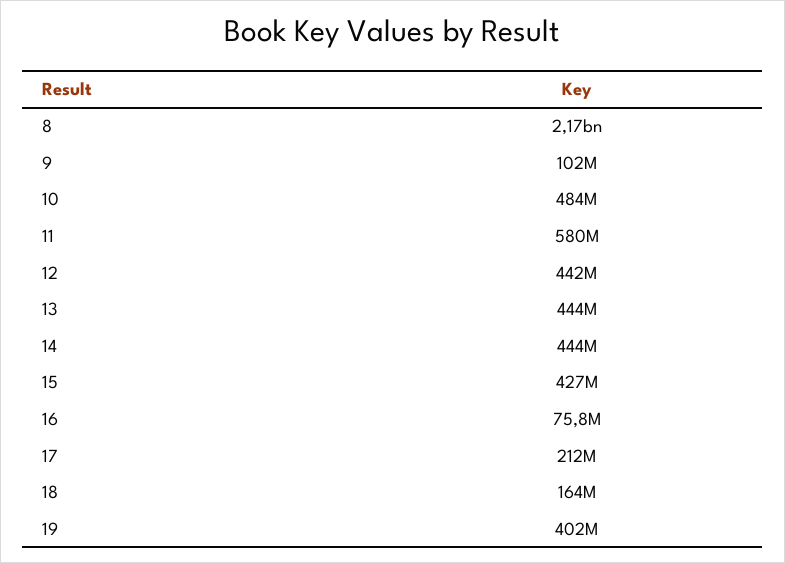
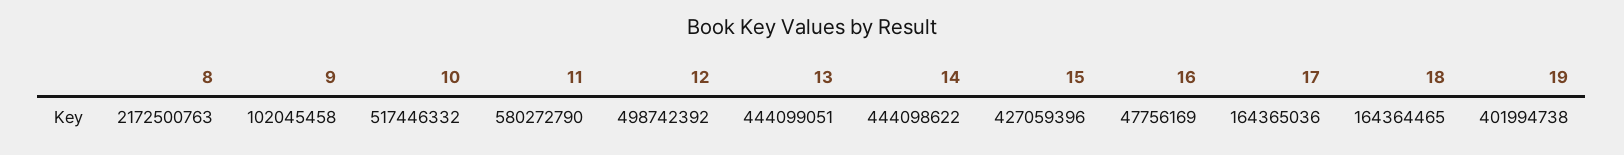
  {
    "8": 2172500763,
    "9": 102045458,
-   "10": 484000000,
+   "10": 517446332,
    "11": 580272790,
-   "12": 442000000,
+   "12": 498742392,
    "13": 444099051,
    "14": 444098622,
    "15": 427059396,
-   "16": 75800000,
+   "16": 47756169,
-   "17": 212000000,
+   "17": 164365036,
    "18": 164364465,
    "19": 401994738
  }

